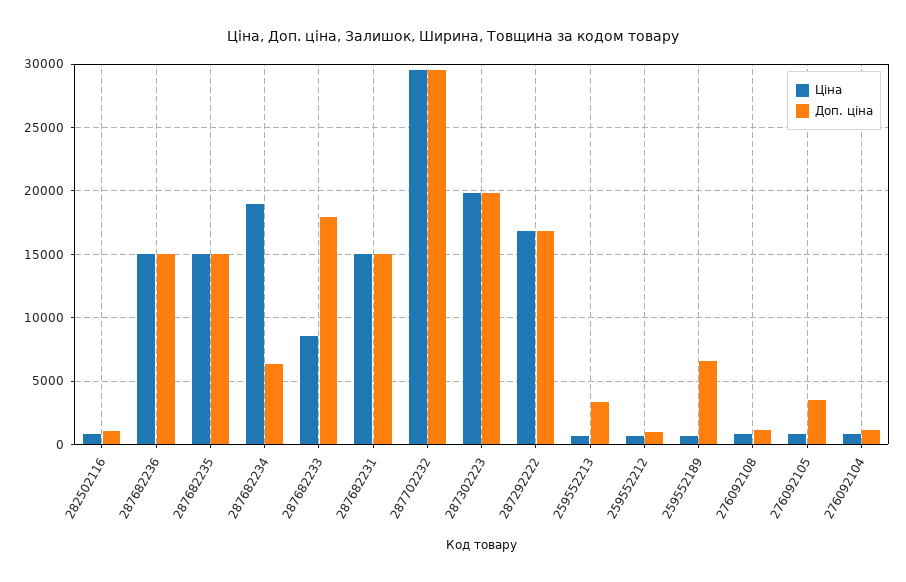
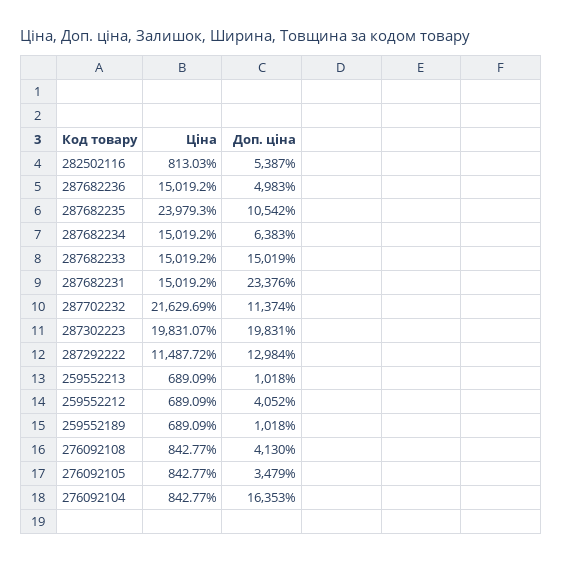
  {
    "Ціна": {
      "282502116": 813.03,
      "287682236": 15019.2,
-     "287682235": 15000,
+     "287682235": 23979.3,
-     "287682234": 19000,
+     "287682234": 15019.2,
-     "287682233": 8500,
+     "287682233": 15019.2,
      "287682231": 15019.2,
-     "287702232": 29500,
+     "287702232": 21629.69,
      "287302223": 19831.07,
-     "287292222": 17000,
+     "287292222": 11487.72,
      "259552213": 689.09,
      "259552212": 689.09,
      "259552189": 689.09,
      "276092108": 842.77,
      "276092105": 842.77,
      "276092104": 842.77
    },
    "Доп. ціна": {
-     "282502116": 1000,
+     "282502116": 5387,
-     "287682236": 15000,
+     "287682236": 4983,
-     "287682235": 15000,
+     "287682235": 10542,
      "287682234": 6383,
-     "287682233": 18000,
+     "287682233": 15019,
-     "287682231": 15000,
+     "287682231": 23376,
-     "287702232": 29500,
+     "287702232": 11374,
      "287302223": 19831,
-     "287292222": 17000,
+     "287292222": 12984,
-     "259552213": 3500,
+     "259552213": 1018,
-     "259552212": 1000,
+     "259552212": 4052,
-     "259552189": 6500,
+     "259552189": 1018,
-     "276092108": 1000,
+     "276092108": 4130,
      "276092105": 3479,
-     "276092104": 1000
+     "276092104": 16353
    }
  }

